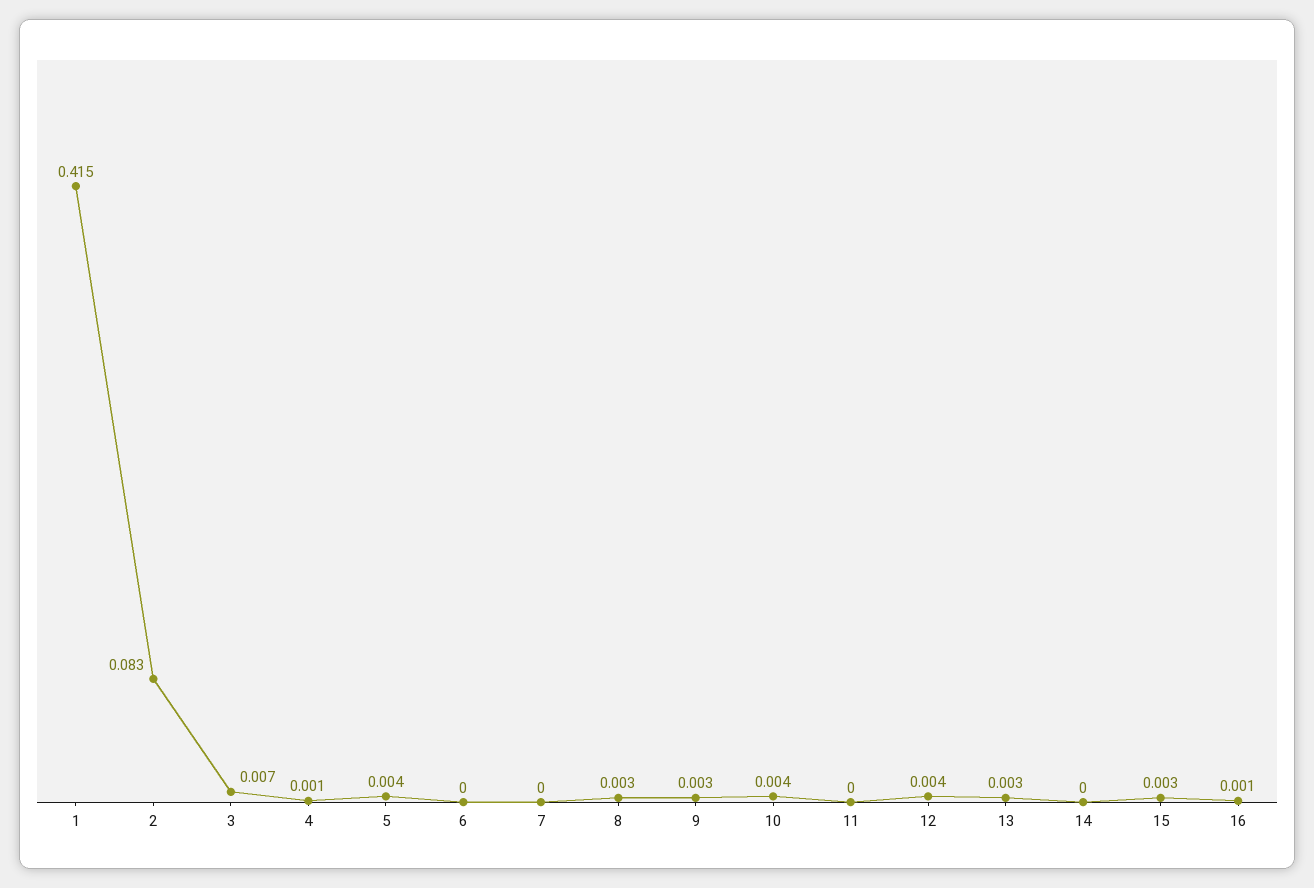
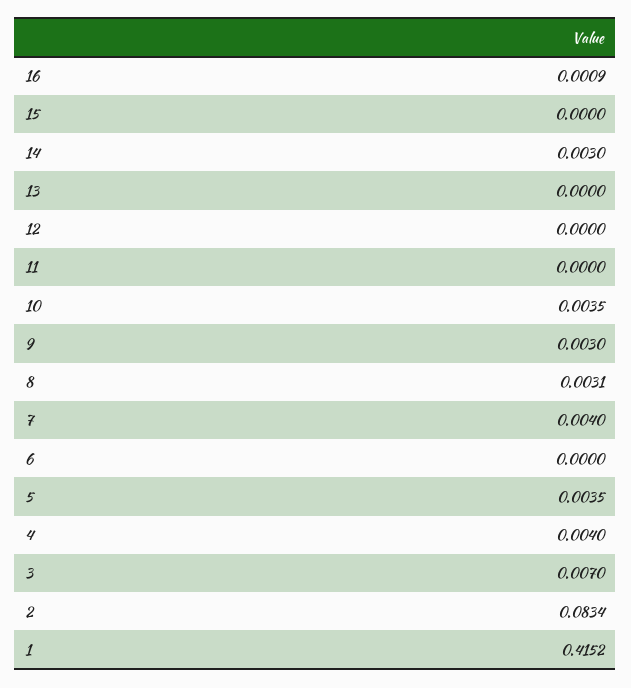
  {
    "1": 0.4152,
    "2": 0.0834,
    "3": 0.007,
-   "4": 0.001,
+   "4": 0.004,
    "5": 0.0035,
    "6": 0,
-   "7": 0,
+   "7": 0.004,
    "8": 0.0031,
    "9": 0.003,
    "10": 0.0035,
    "11": 0,
-   "12": 0.004,
+   "12": 0,
-   "13": 0.003,
+   "13": 0,
-   "14": 0,
+   "14": 0.003,
-   "15": 0.003,
+   "15": 0,
    "16": 0.0009
  }

